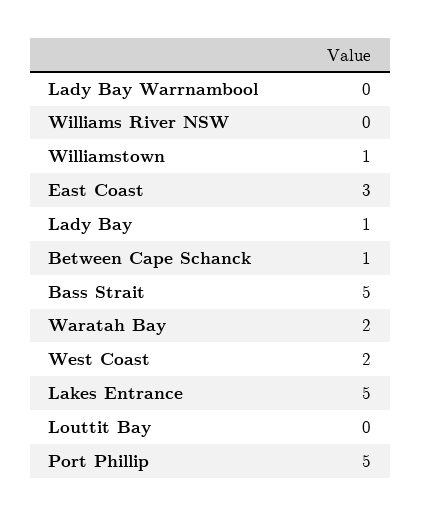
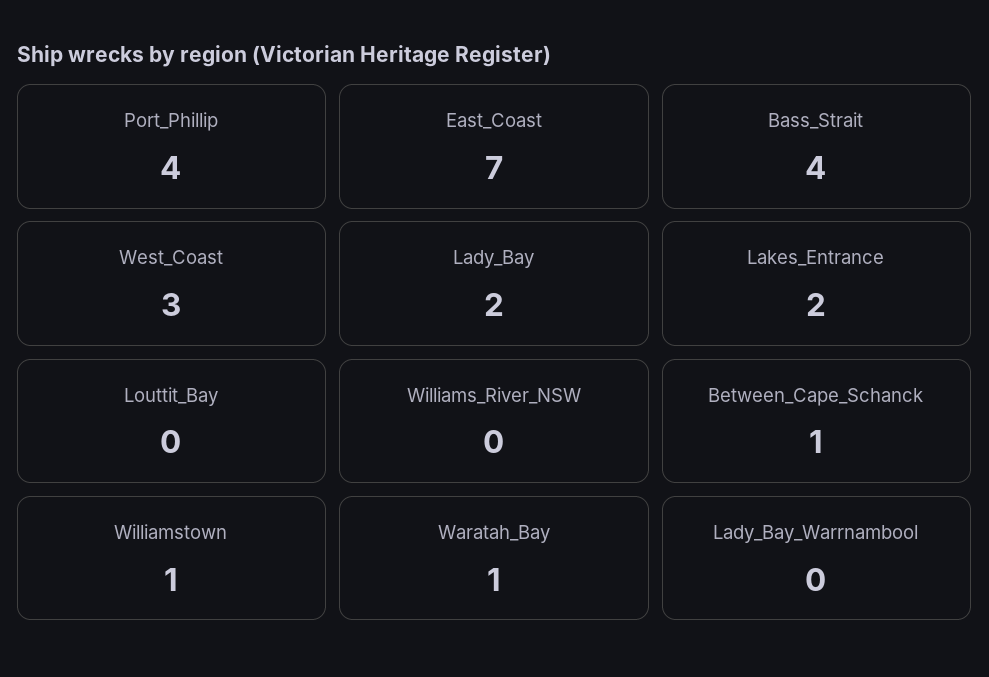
  {
    "Lady Bay Warrnambool": 0,
    "Williams River NSW": 0,
    "Williamstown": 1,
-   "East Coast": 3,
+   "East Coast": 7,
-   "Lady Bay": 1,
+   "Lady Bay": 2,
    "Between Cape Schanck": 1,
-   "Bass Strait": 5,
+   "Bass Strait": 4,
-   "Waratah Bay": 2,
+   "Waratah Bay": 1,
-   "West Coast": 2,
+   "West Coast": 3,
-   "Lakes Entrance": 5,
+   "Lakes Entrance": 2,
    "Louttit Bay": 0,
-   "Port Phillip": 5
+   "Port Phillip": 4
  }

